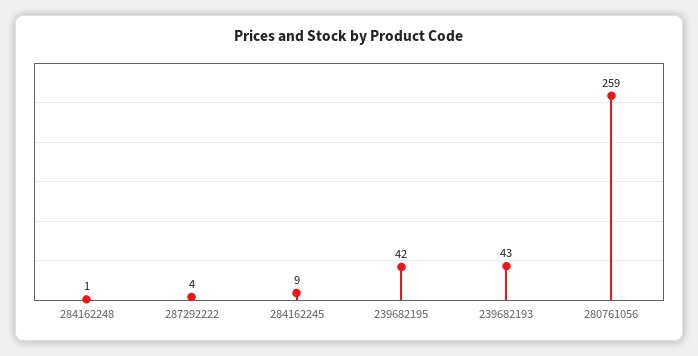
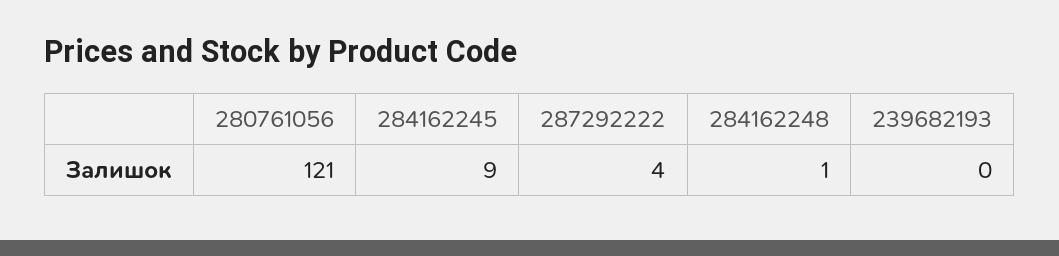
  {
    "284162248": 1,
    "287292222": 4,
    "284162245": 9,
-   "239682195": 42,
-   "239682193": 43,
+   "239682193": 0,
-   "280761056": 259
+   "280761056": 121
  }

